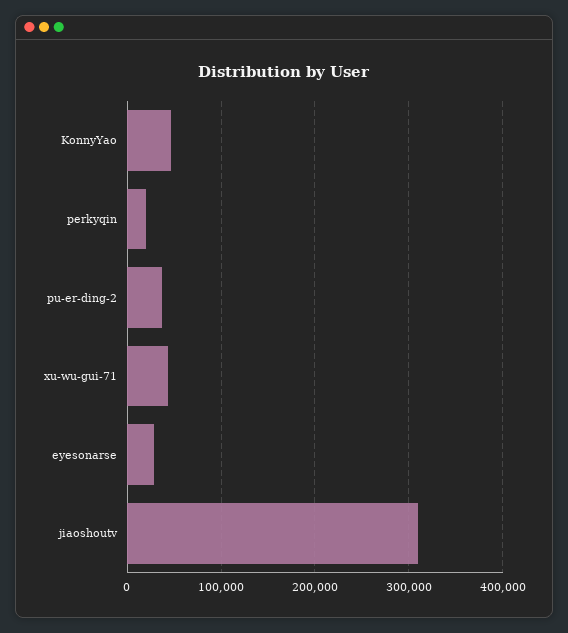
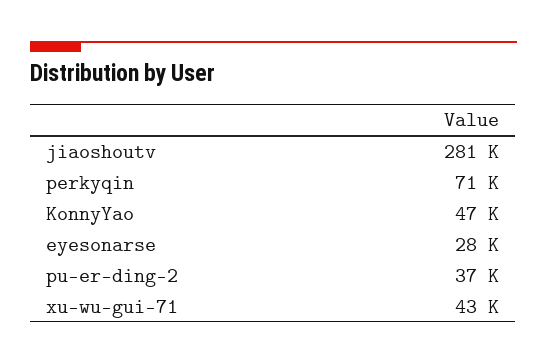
  {
    "KonnyYao": 47000,
-   "perkyqin": 20000,
+   "perkyqin": 71000,
    "pu-er-ding-2": 37000,
    "xu-wu-gui-71": 43000,
    "eyesonarse": 28000,
-   "jiaoshoutv": 310000
+   "jiaoshoutv": 281000
  }

